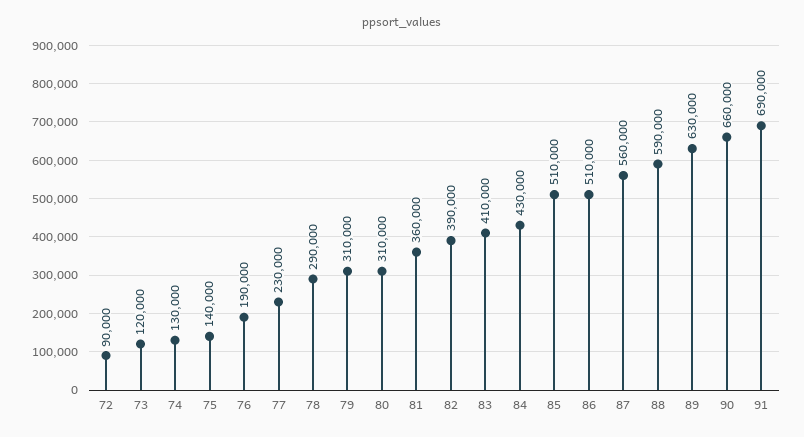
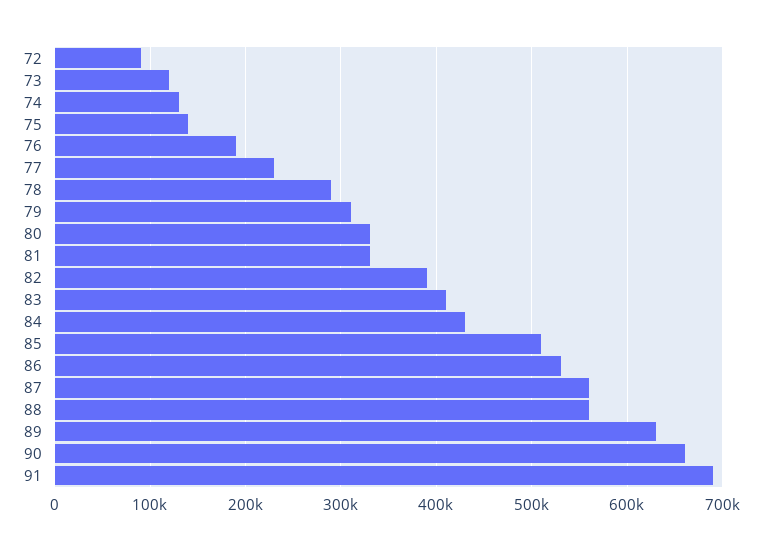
  {
    "72": 90000,
    "73": 120000,
    "74": 130000,
    "75": 140000,
    "76": 190000,
    "77": 230000,
    "78": 290000,
    "79": 310000,
-   "80": 310000,
+   "80": 330000,
-   "81": 360000,
+   "81": 330000,
    "82": 390000,
    "83": 410000,
    "84": 430000,
    "85": 510000,
-   "86": 510000,
+   "86": 530000,
    "87": 560000,
-   "88": 590000,
+   "88": 560000,
    "89": 630000,
    "90": 660000,
    "91": 690000
  }

